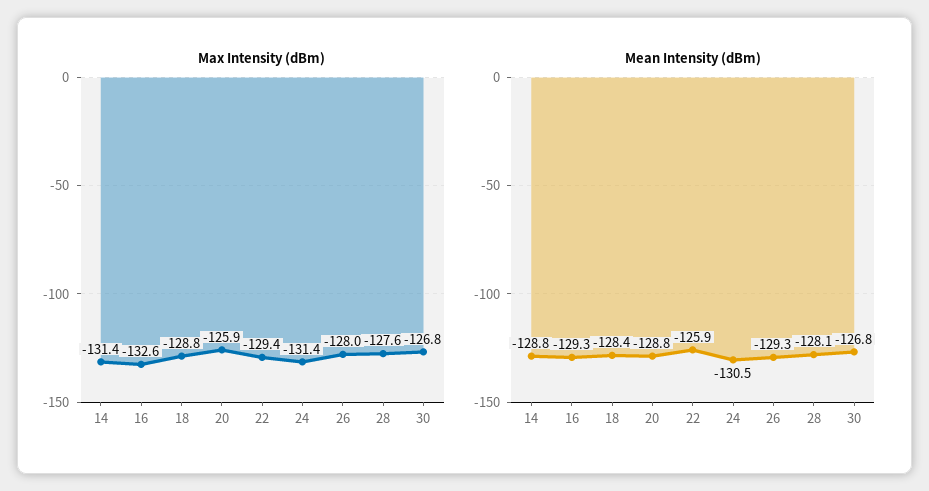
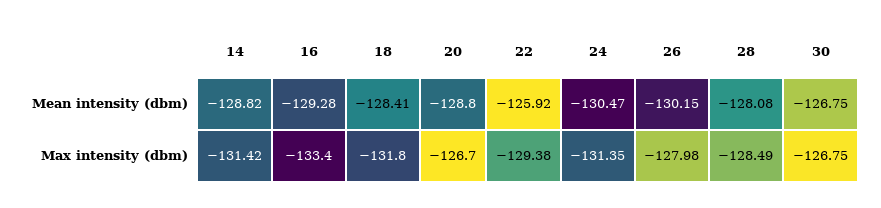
  {
    "Max Intensity (dBm)": {
      "14": -131.42,
-     "16": -132.6,
+     "16": -133.4,
-     "18": -128.8,
+     "18": -131.8,
-     "20": -125.9,
+     "20": -126.7,
      "22": -129.38,
      "24": -131.35,
      "26": -127.98,
-     "28": -127.6,
+     "28": -128.49,
      "30": -126.75
    },
    "Mean Intensity (dBm)": {
      "14": -128.82,
      "16": -129.28,
      "18": -128.41,
      "20": -128.8,
      "22": -125.92,
      "24": -130.47,
-     "26": -129.3,
+     "26": -130.15,
      "28": -128.08,
      "30": -126.75
    }
  }

